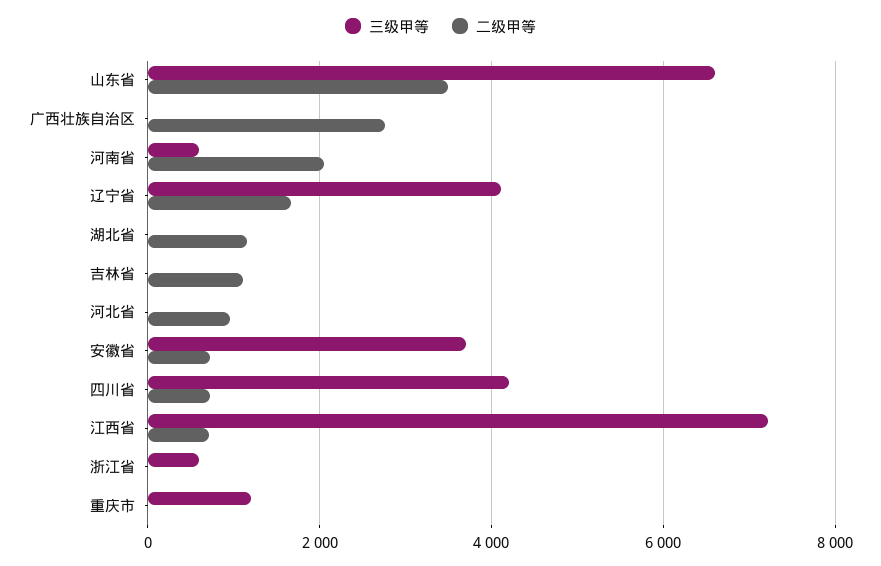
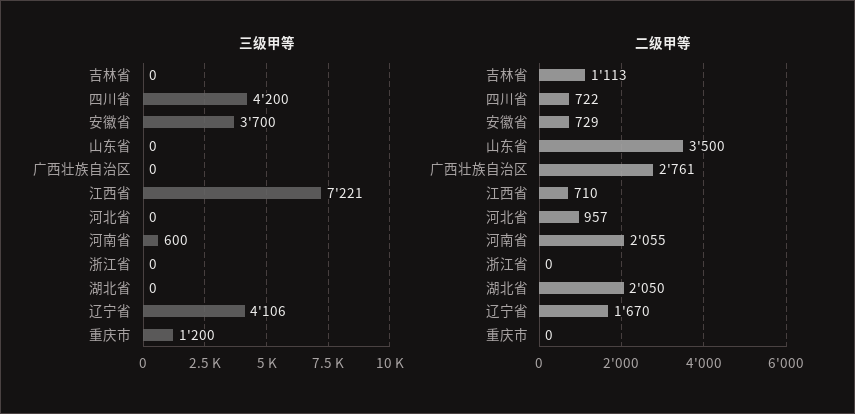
  {
    "三级甲等": {
-     "山东省": 6600,
+     "山东省": 0,
      "广西壮族自治区": 0,
      "河南省": 600,
      "辽宁省": 4106,
      "湖北省": 0,
      "吉林省": 0,
      "河北省": 0,
      "安徽省": 3700,
      "四川省": 4200,
      "江西省": 7221,
-     "浙江省": 600,
+     "浙江省": 0,
      "重庆市": 1200
    },
    "二级甲等": {
      "山东省": 3500,
      "广西壮族自治区": 2761,
      "河南省": 2055,
      "辽宁省": 1670,
-     "湖北省": 1200,
+     "湖北省": 2050,
      "吉林省": 1113,
      "河北省": 957,
      "安徽省": 729,
      "四川省": 722,
      "江西省": 710,
      "浙江省": 0,
      "重庆市": 0
    }
  }

